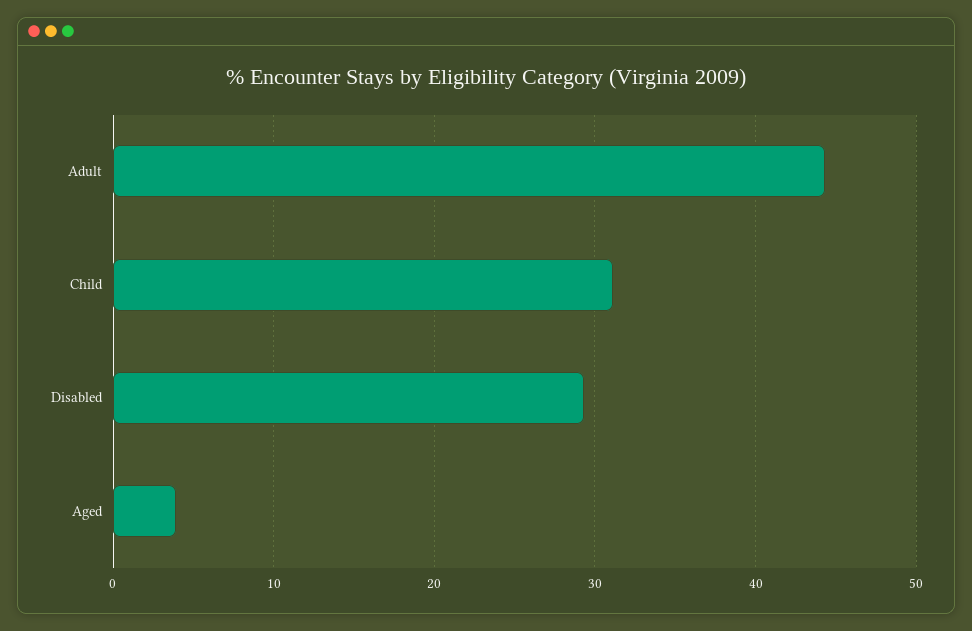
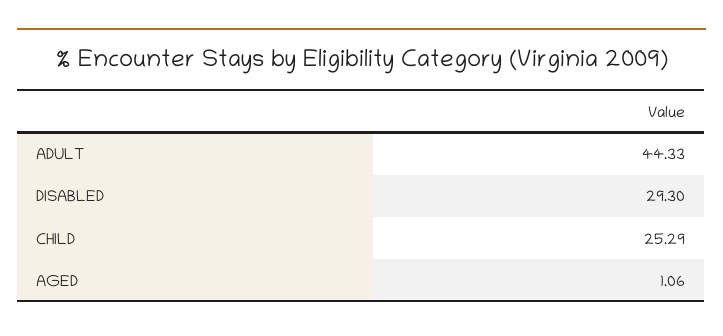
  {
    "Adult": 44.33,
-   "Child": 31,
+   "Child": 25.29,
    "Disabled": 29.3,
-   "Aged": 4
+   "Aged": 1.06
  }

